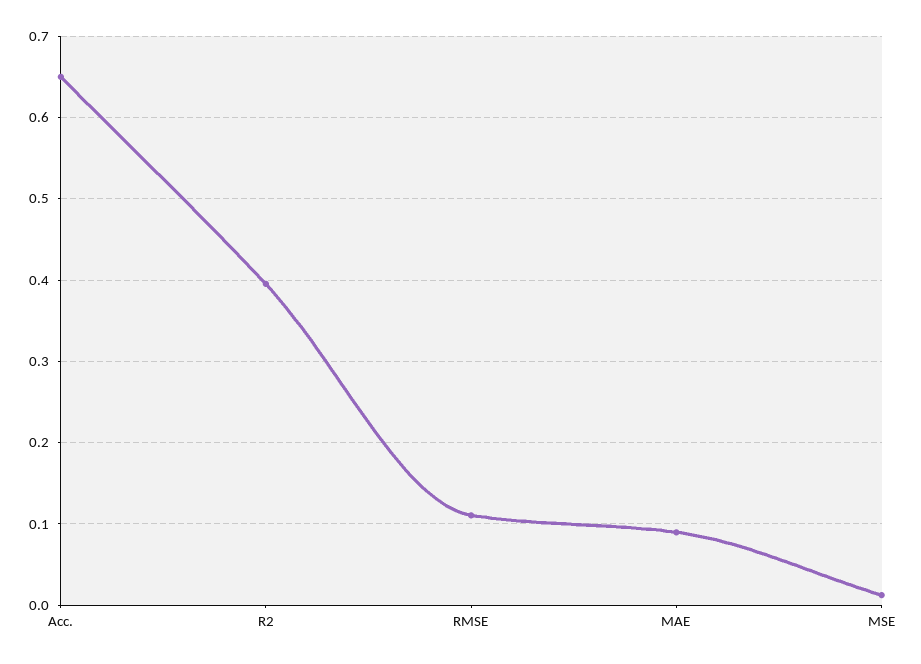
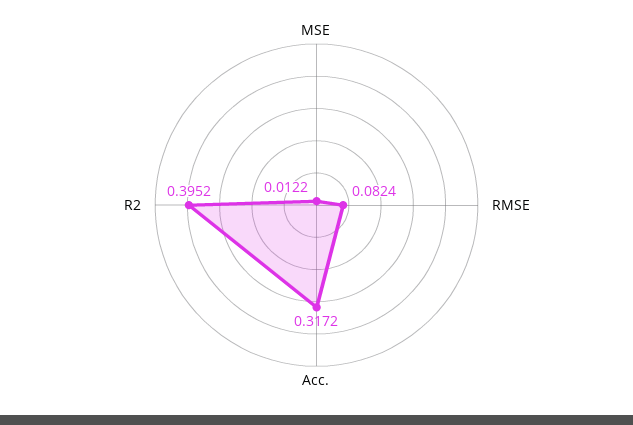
  {
-   "Acc.": 0.65,
+   "Acc.": 0.3172,
    "R2": 0.3952,
-   "RMSE": 0.11,
+   "RMSE": 0.0824,
-   "MAE": 0.09,
    "MSE": 0.0122
  }

